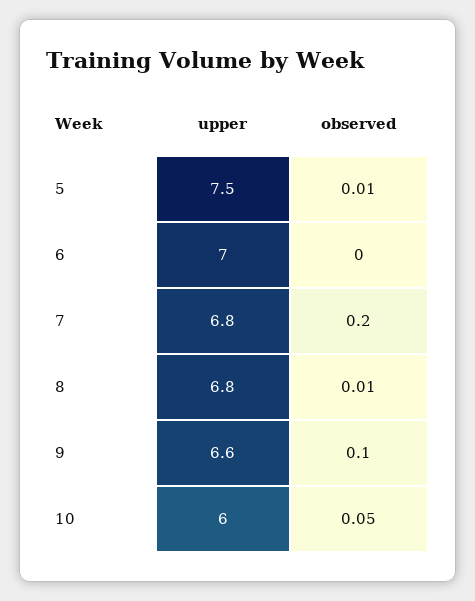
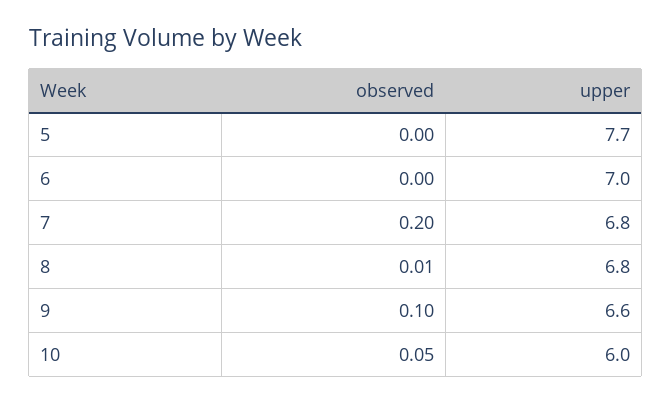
  {
    "upper": {
-     "5": 7.5,
+     "5": 7.7,
      "6": 7,
      "7": 6.8,
      "8": 6.8,
      "9": 6.6,
      "10": 6
    },
    "observed": {
-     "5": 0.01,
+     "5": 0,
      "6": 0,
      "7": 0.2,
      "8": 0.01,
      "9": 0.1,
      "10": 0.05
    }
  }

